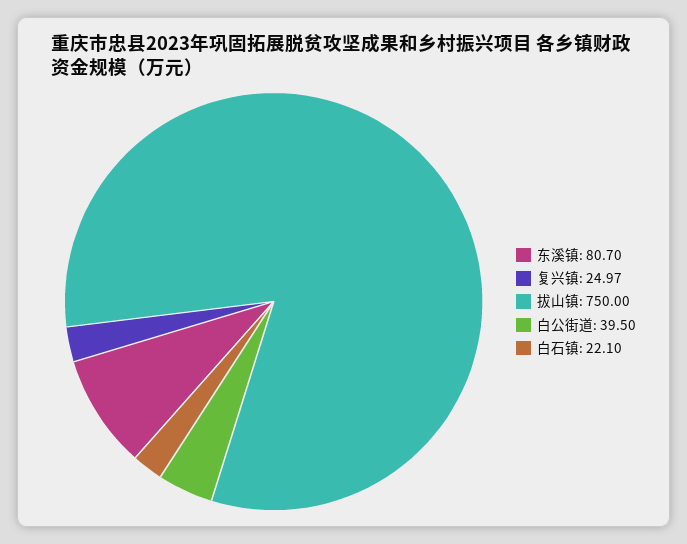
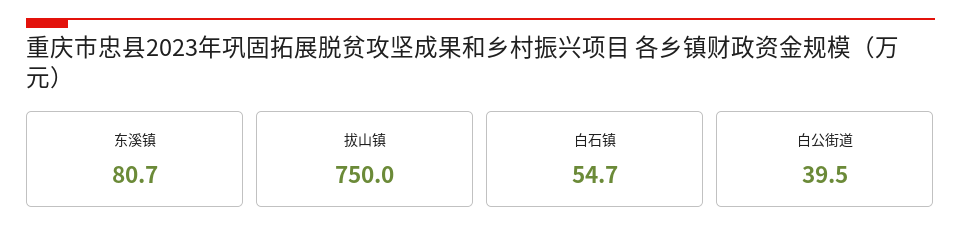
  {
    "东溪镇": 80.7,
-   "复兴镇": 24.97,
    "拔山镇": 750,
    "白公街道": 39.5,
-   "白石镇": 22.1
+   "白石镇": 54.7
  }

